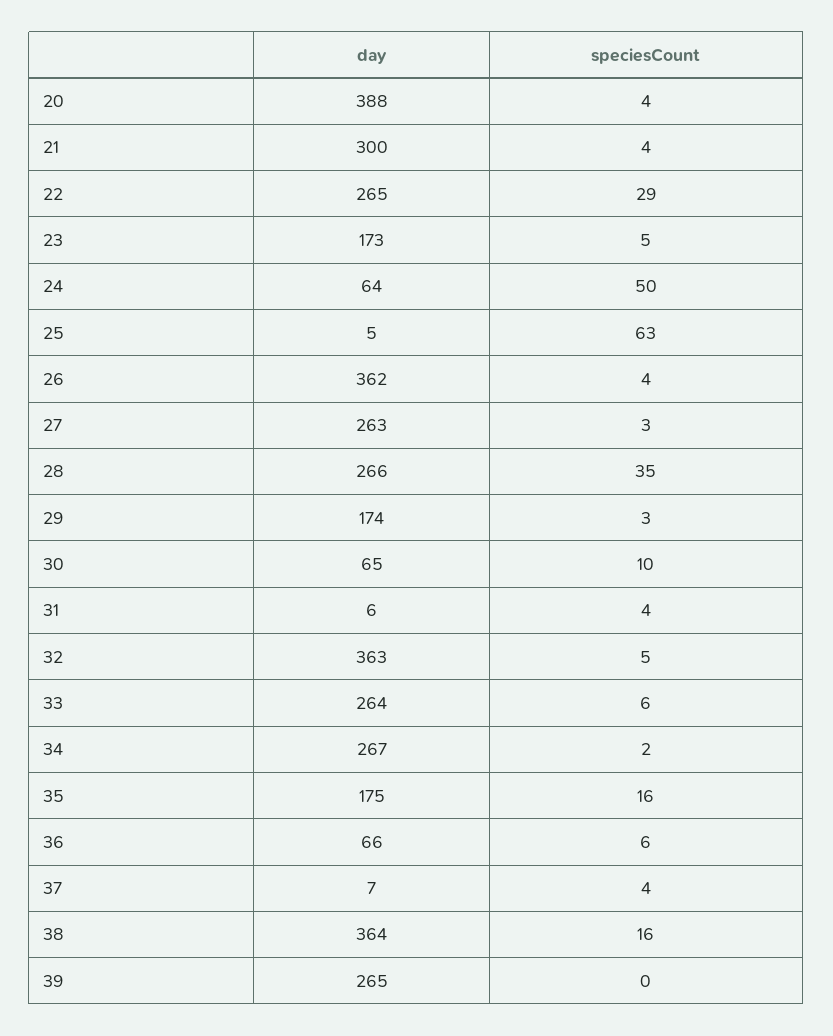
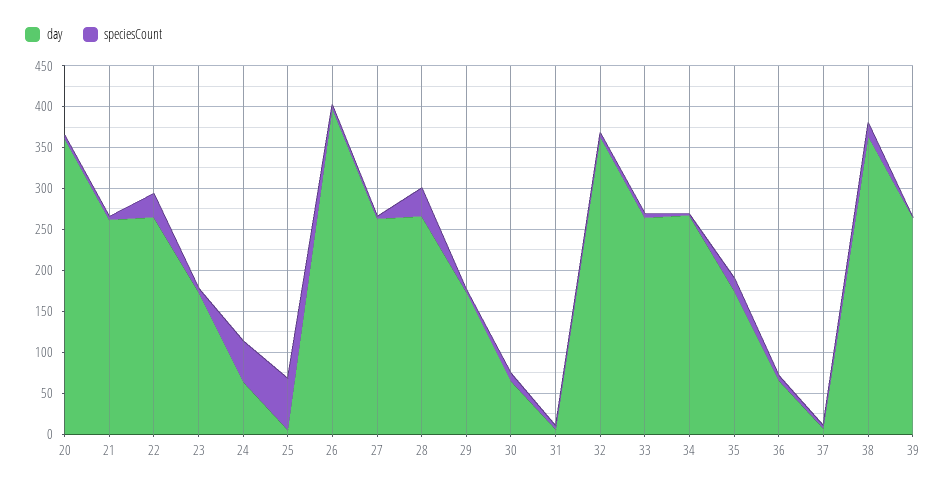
  {
    "day": {
-     "20": 388,
+     "20": 360,
-     "21": 300,
+     "21": 260,
      "22": 265,
      "23": 173,
      "24": 64,
      "25": 5,
-     "26": 362,
+     "26": 400,
      "27": 263,
      "28": 266,
      "29": 174,
      "30": 65,
      "31": 6,
      "32": 363,
      "33": 264,
      "34": 267,
      "35": 175,
      "36": 66,
      "37": 7,
      "38": 364,
      "39": 265
    },
    "speciesCount": {
      "20": 4,
      "21": 4,
      "22": 29,
      "23": 5,
      "24": 50,
      "25": 63,
      "26": 4,
      "27": 3,
      "28": 35,
      "29": 3,
      "30": 10,
      "31": 4,
      "32": 5,
      "33": 6,
      "34": 2,
      "35": 16,
      "36": 6,
      "37": 4,
      "38": 16,
      "39": 0
    }
  }

